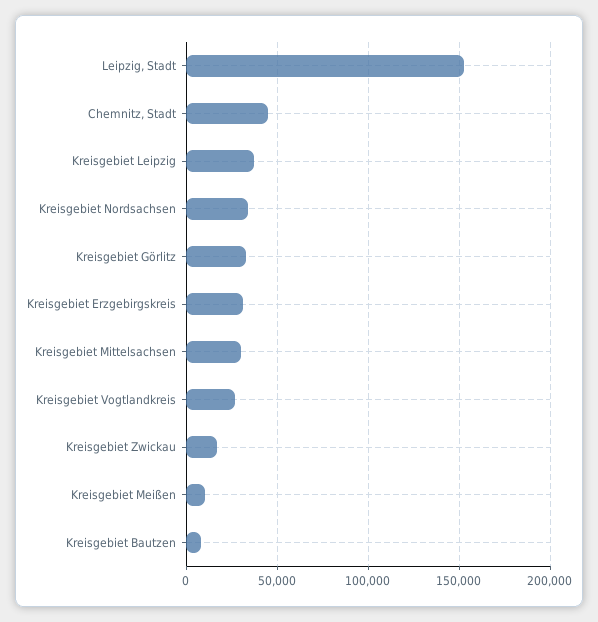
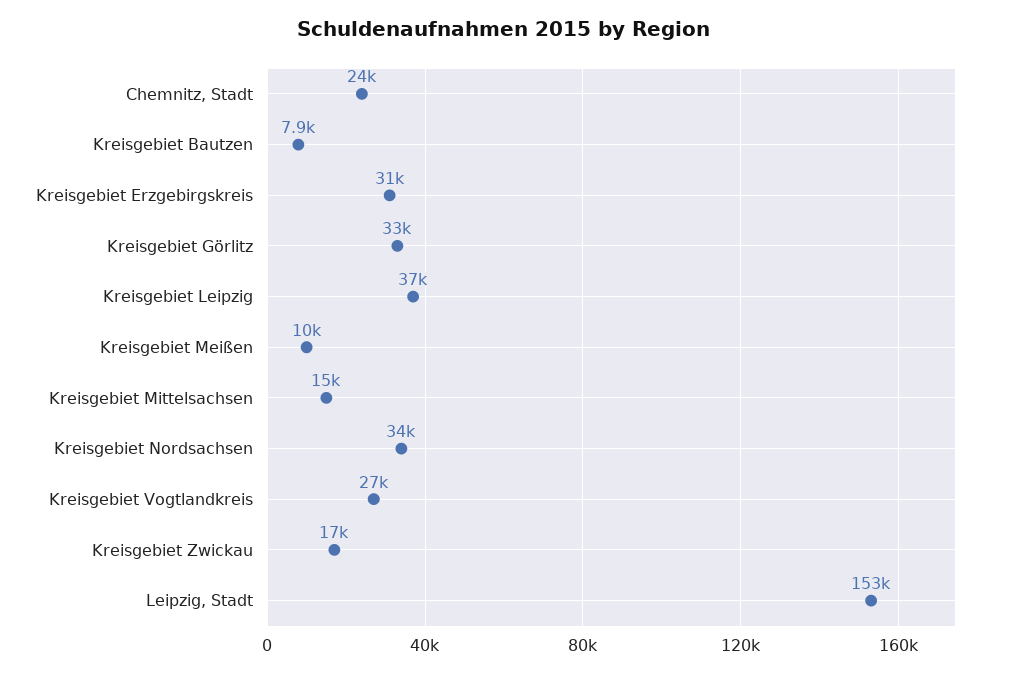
  {
    "Leipzig, Stadt": 153000,
-   "Chemnitz, Stadt": 45000,
+   "Chemnitz, Stadt": 24000,
    "Kreisgebiet Leipzig": 37000,
    "Kreisgebiet Nordsachsen": 34000,
    "Kreisgebiet Görlitz": 33000,
    "Kreisgebiet Erzgebirgskreis": 31000,
-   "Kreisgebiet Mittelsachsen": 30000,
+   "Kreisgebiet Mittelsachsen": 15000,
    "Kreisgebiet Vogtlandkreis": 27000,
    "Kreisgebiet Zwickau": 17000,
    "Kreisgebiet Meißen": 10000,
    "Kreisgebiet Bautzen": 7900
  }

